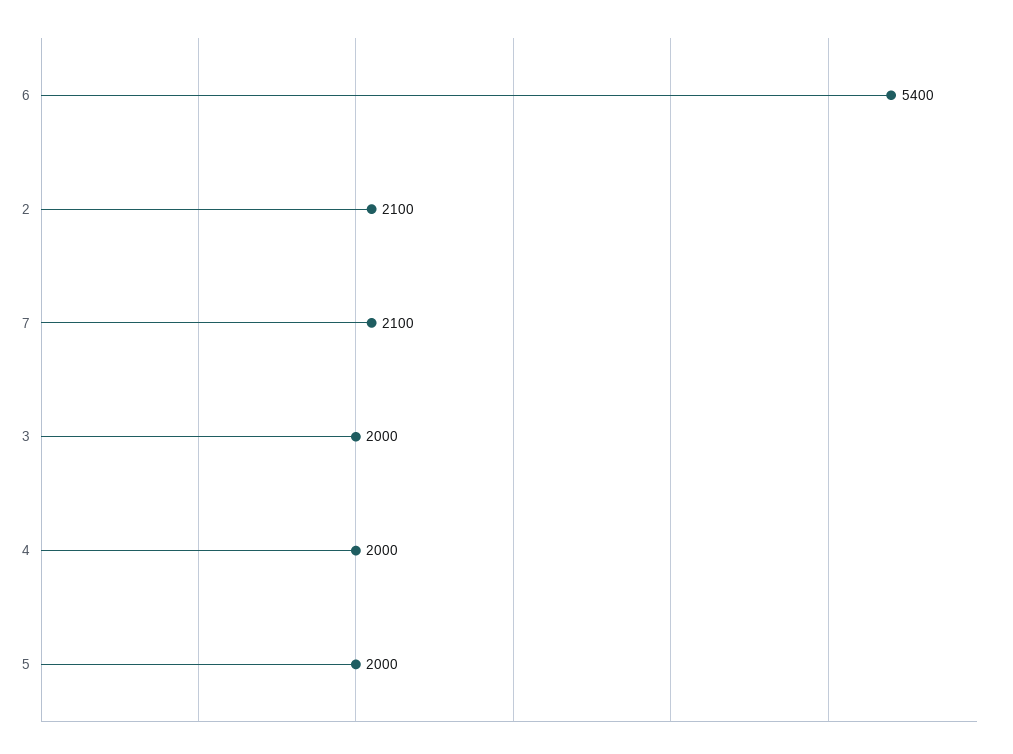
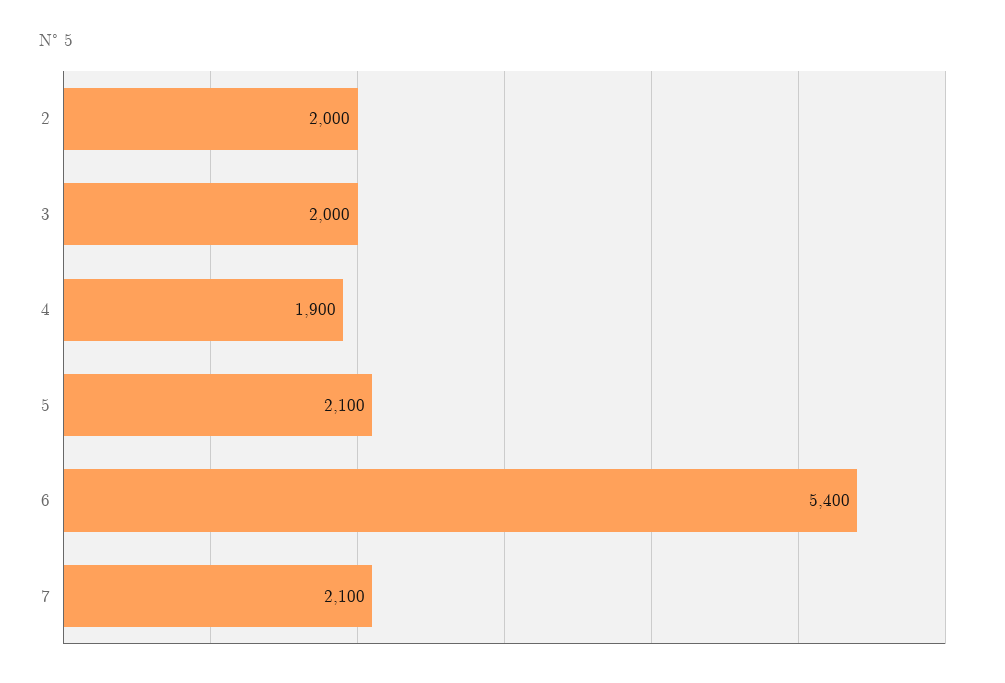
  {
    "6": 5400,
-   "2": 2100,
+   "2": 2000,
    "7": 2100,
    "3": 2000,
-   "4": 2000,
+   "4": 1900,
-   "5": 2000
+   "5": 2100
  }

